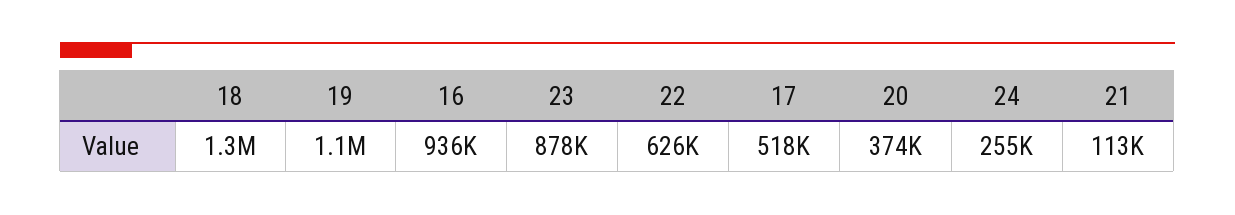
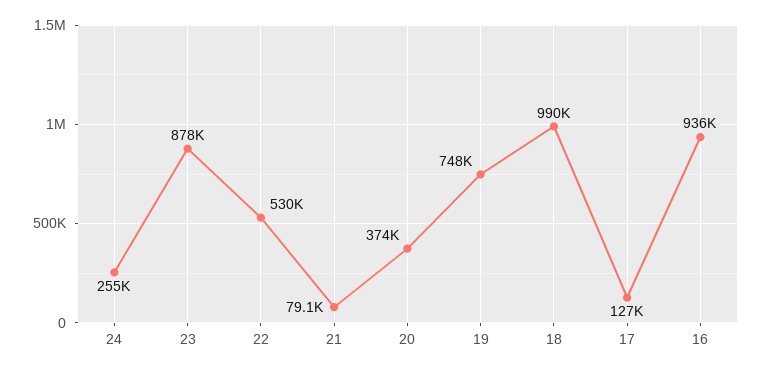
  {
-   "18": 1300000,
+   "18": 990000,
-   "19": 1100000,
+   "19": 748000,
    "16": 936000,
    "23": 878000,
-   "22": 626000,
+   "22": 530000,
-   "17": 518000,
+   "17": 127000,
    "20": 374000,
    "24": 255000,
-   "21": 113000
+   "21": 79100
  }

